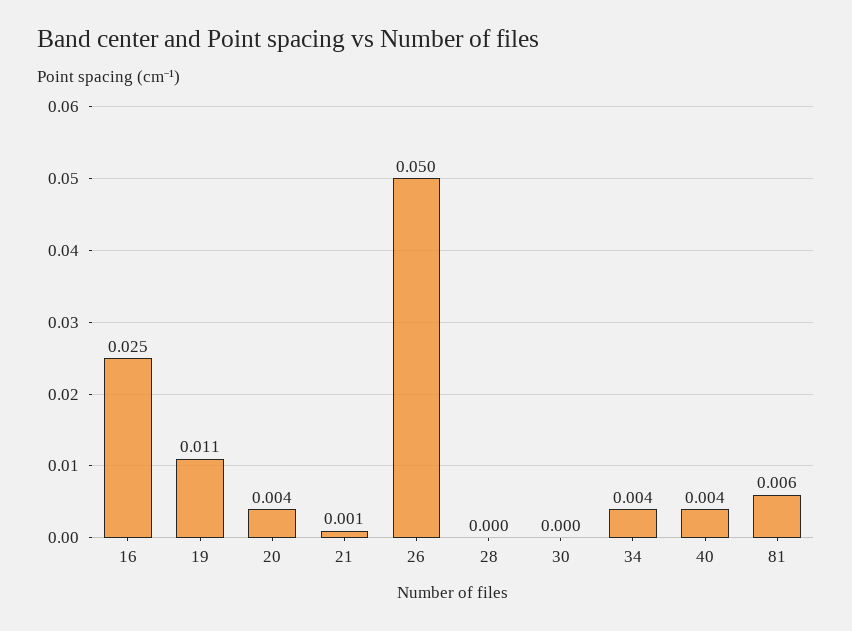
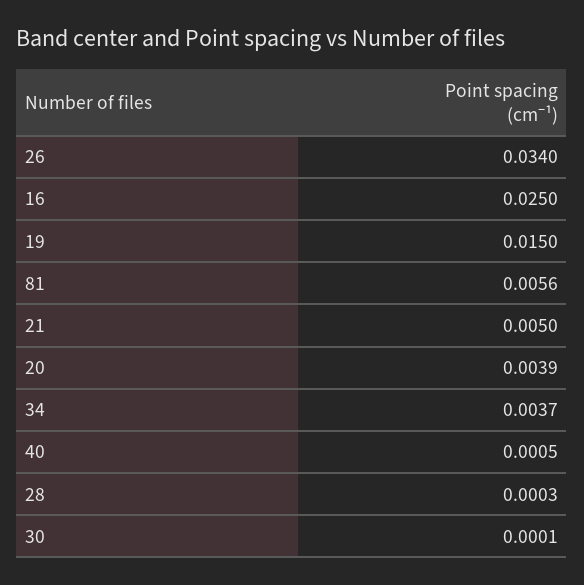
  {
    "16": 0.025,
-   "19": 0.011,
+   "19": 0.015,
    "20": 0.0039,
-   "21": 0.001,
+   "21": 0.005,
-   "26": 0.05,
+   "26": 0.034,
    "28": 0.0003,
    "30": 0.0001,
    "34": 0.0037,
-   "40": 0.004,
+   "40": 0.0005,
    "81": 0.0056
  }

